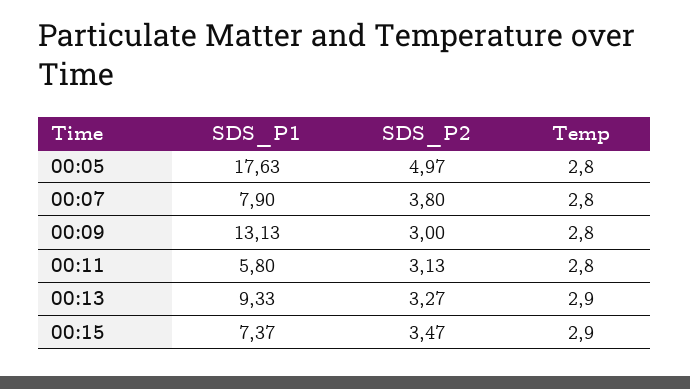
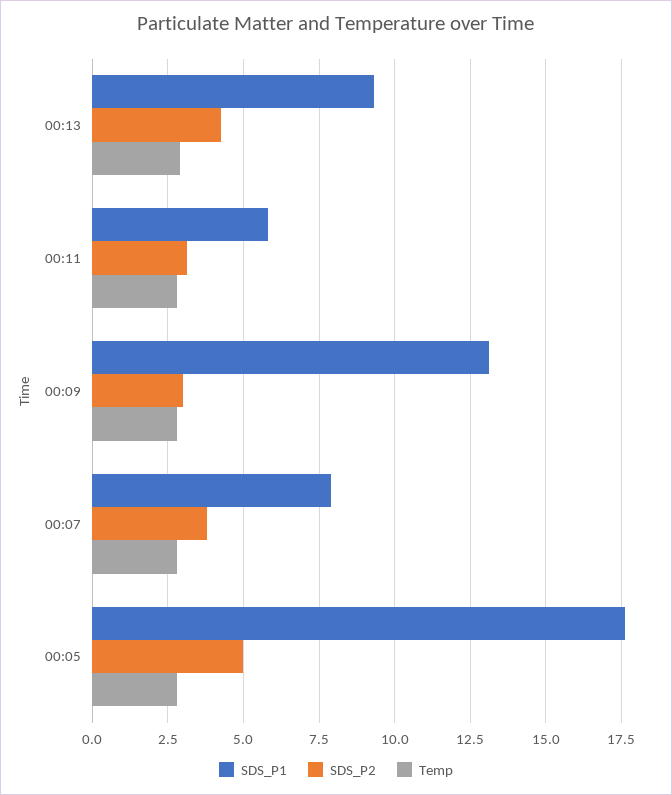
  {
    "SDS_P1": {
      "00:05": 17.63,
      "00:07": 7.9,
      "00:09": 13.13,
      "00:11": 5.8,
-     "00:13": 9.33,
+     "00:13": 9.33
-     "00:15": 7.37
    },
    "SDS_P2": {
      "00:05": 4.97,
      "00:07": 3.8,
      "00:09": 3,
      "00:11": 3.13,
-     "00:13": 3.27,
+     "00:13": 4.25
-     "00:15": 3.47
    },
    "Temp": {
      "00:05": 2.8,
      "00:07": 2.8,
      "00:09": 2.8,
      "00:11": 2.8,
-     "00:13": 2.9,
+     "00:13": 2.9
-     "00:15": 2.9
    }
  }

